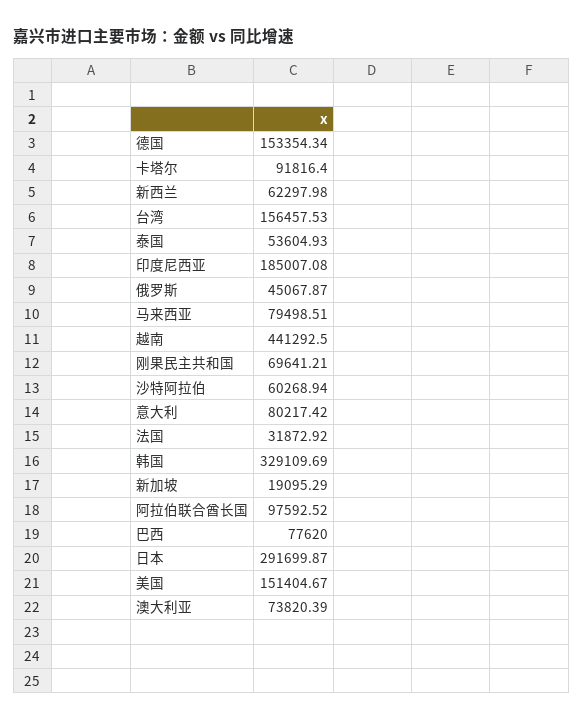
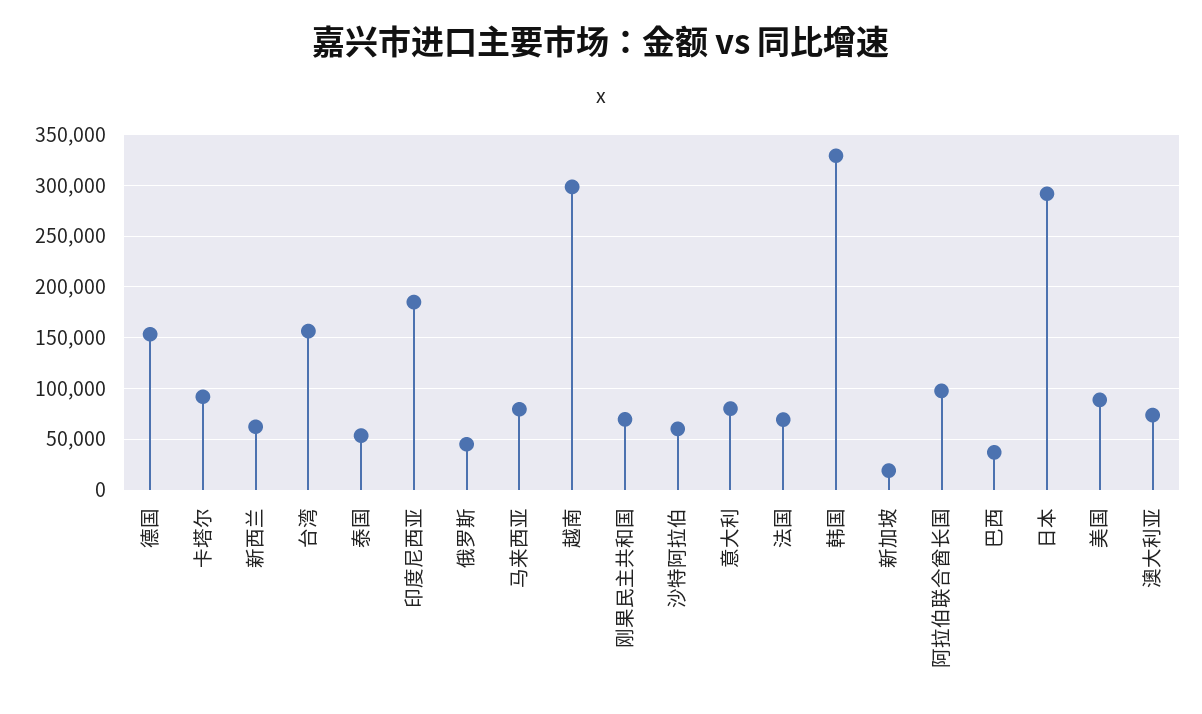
  {
    "德国": 153354.34,
    "卡塔尔": 91816.4,
    "新西兰": 62297.98,
    "台湾": 156457.53,
    "泰国": 53604.93,
    "印度尼西亚": 185007.08,
    "俄罗斯": 45067.87,
    "马来西亚": 79498.51,
-   "越南": 441292.5,
+   "越南": 300000,
    "刚果民主共和国": 69641.21,
    "沙特阿拉伯": 60268.94,
    "意大利": 80217.42,
-   "法国": 31872.92,
+   "法国": 70000,
    "韩国": 329109.69,
    "新加坡": 19095.29,
    "阿拉伯联合酋长国": 97592.52,
-   "巴西": 77620,
+   "巴西": 40000,
    "日本": 291699.87,
-   "美国": 151404.67,
+   "美国": 90000,
    "澳大利亚": 73820.39
  }

